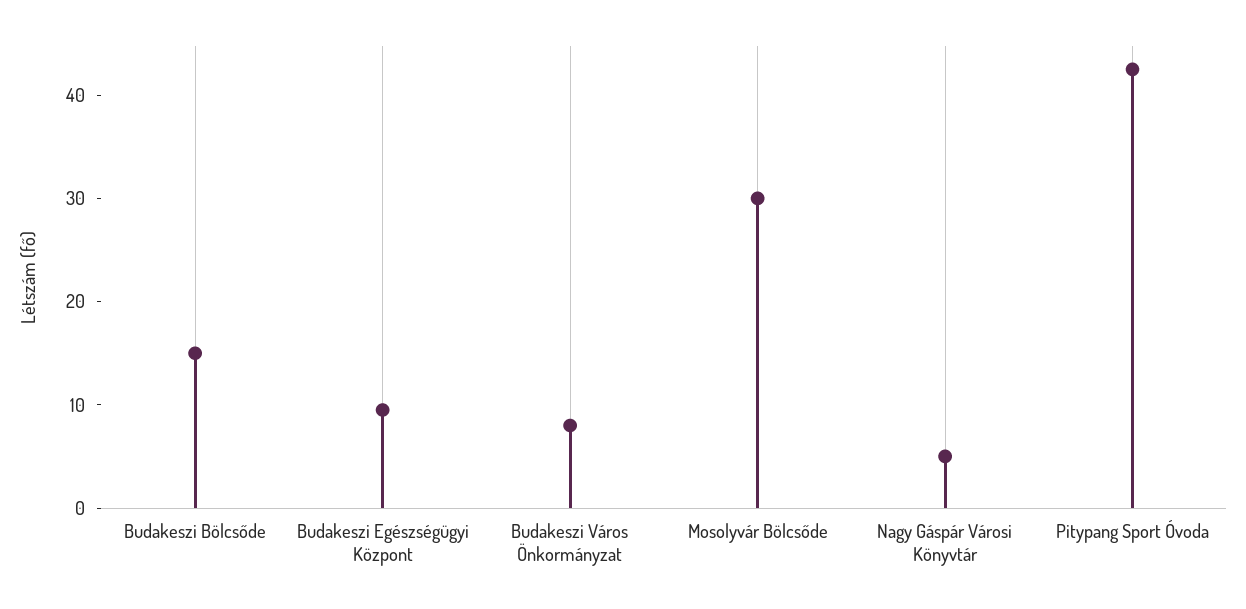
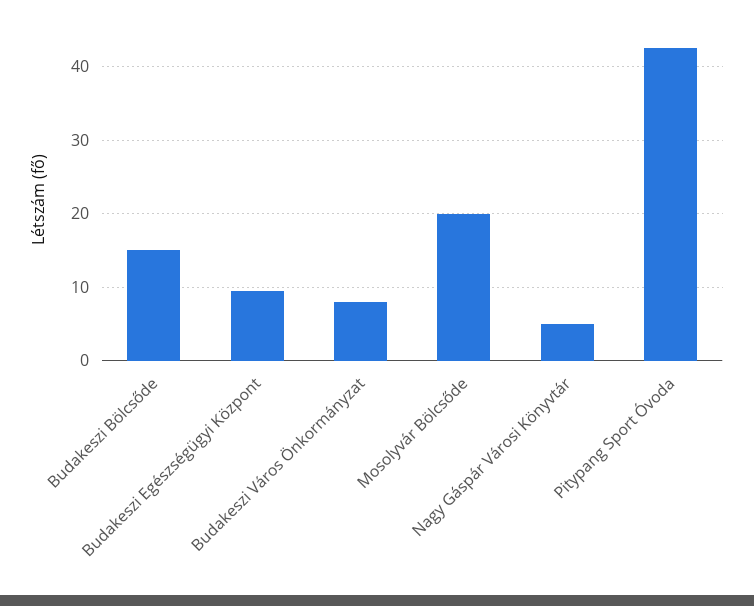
  {
    "Budakeszi Bölcsőde": 15,
    "Budakeszi Egészségügyi Központ": 10,
    "Budakeszi Város Önkormányzat": 8,
-   "Mosolyvár Bölcsőde": 30,
+   "Mosolyvár Bölcsőde": 20,
    "Nagy Gáspár Városi Könyvtár": 5,
    "Pitypang Sport Óvoda": 43
  }

